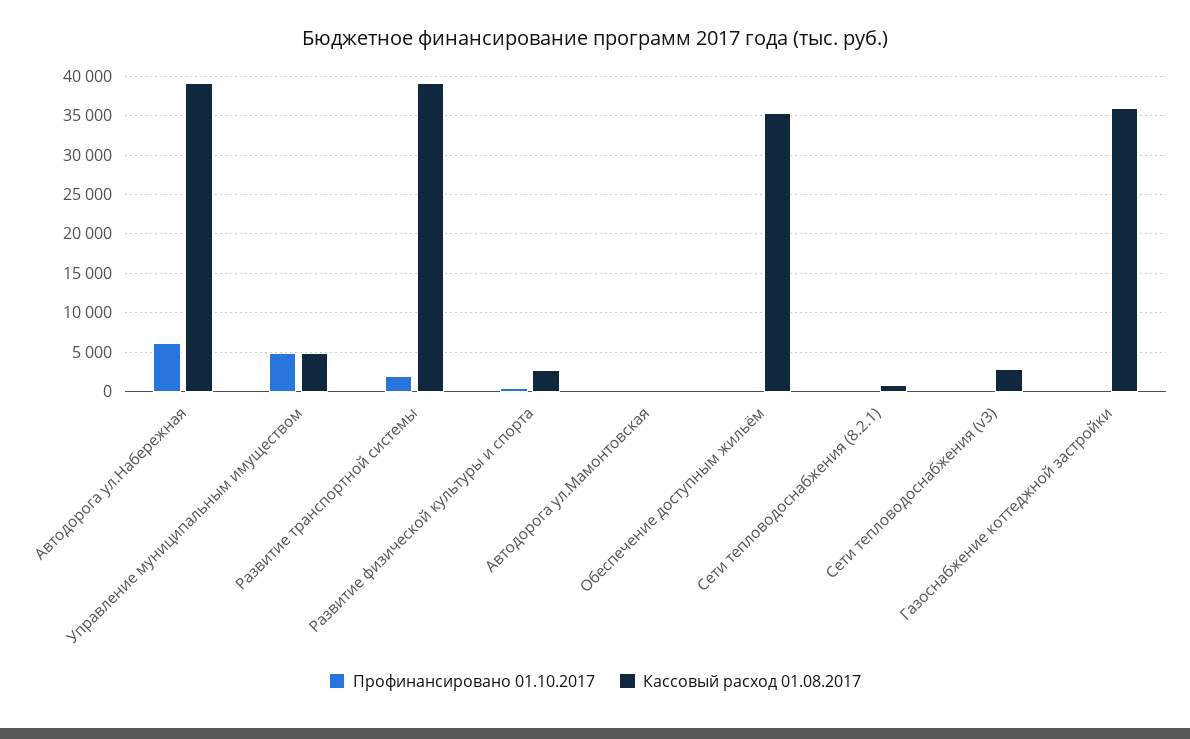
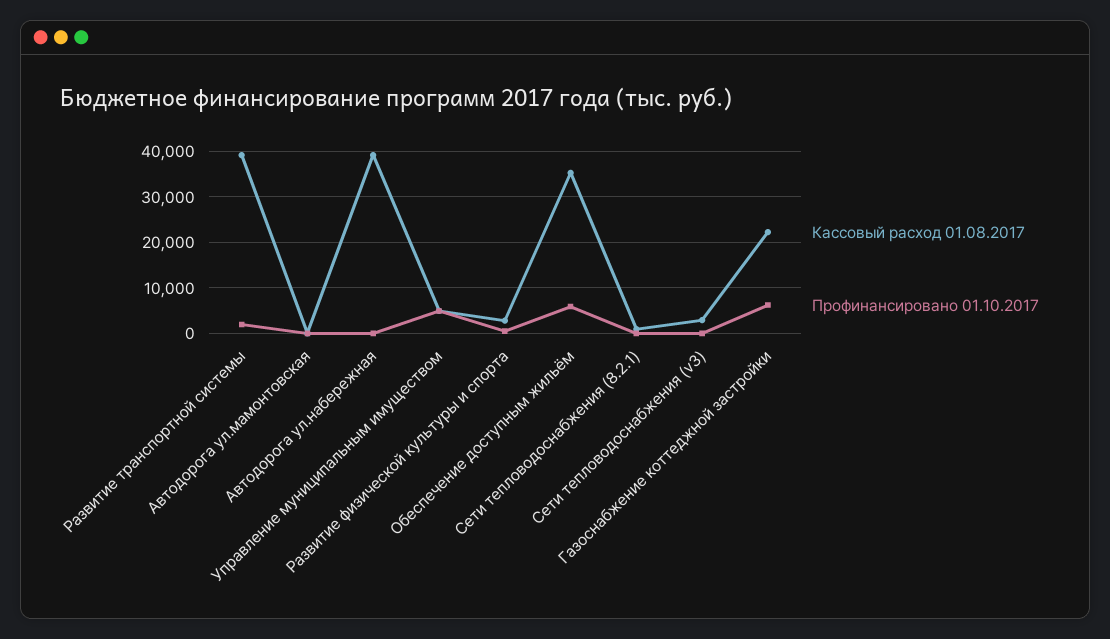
  {
    "Профинансировано 01.10.2017": {
-     "Автодорога ул.Набережная": 6000,
+     "Автодорога ул.Набережная": 0,
      "Управление муниципальным имуществом": 5000,
      "Развитие транспортной системы": 2000,
      "Развитие физической культуры и спорта": 0,
      "Автодорога ул.Мамонтовская": 0,
-     "Обеспечение доступным жильём": 0,
+     "Обеспечение доступным жильём": 6000,
      "Сети тепловодоснабжения (8.2.1)": 0,
      "Сети тепловодоснабжения (v3)": 0,
-     "Газоснабжение коттеджной застройки": 0
+     "Газоснабжение коттеджной застройки": 6000
    },
    "Кассовый расход 01.08.2017": {
      "Автодорога ул.Набережная": 39000,
      "Управление муниципальным имуществом": 5000,
      "Развитие транспортной системы": 39000,
      "Развитие физической культуры и спорта": 3000,
      "Автодорога ул.Мамонтовская": 0,
      "Обеспечение доступным жильём": 35000,
      "Сети тепловодоснабжения (8.2.1)": 1000,
      "Сети тепловодоснабжения (v3)": 3000,
-     "Газоснабжение коттеджной застройки": 36000
+     "Газоснабжение коттеджной застройки": 22000
    }
  }

